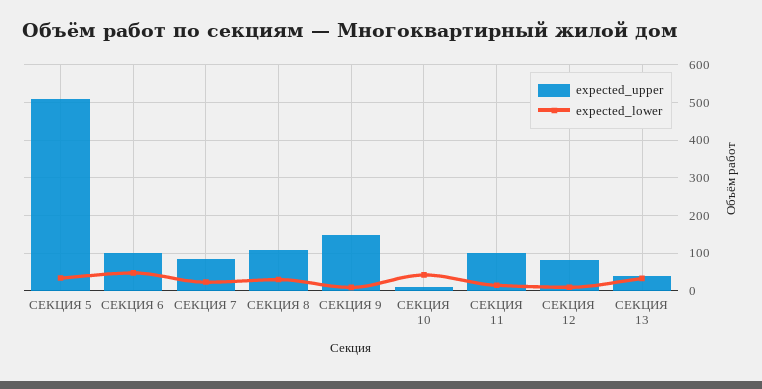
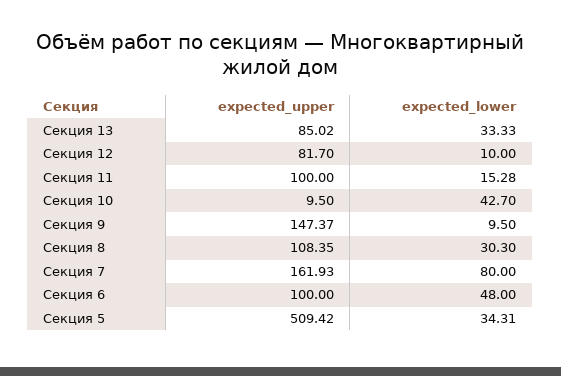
  {
    "expected_upper": {
      "СЕКЦИЯ 5": 509.42,
      "СЕКЦИЯ 6": 100,
-     "СЕКЦИЯ 7": 80,
+     "СЕКЦИЯ 7": 161.93,
      "СЕКЦИЯ 8": 108.35,
      "СЕКЦИЯ 9": 147.37,
      "СЕКЦИЯ 10": 9.5,
      "СЕКЦИЯ 11": 100,
      "СЕКЦИЯ 12": 81.7,
-     "СЕКЦИЯ 13": 40
+     "СЕКЦИЯ 13": 85.02
    },
    "expected_lower": {
      "СЕКЦИЯ 5": 34.31,
      "СЕКЦИЯ 6": 48,
-     "СЕКЦИЯ 7": 20,
+     "СЕКЦИЯ 7": 80,
      "СЕКЦИЯ 8": 30.3,
      "СЕКЦИЯ 9": 9.5,
      "СЕКЦИЯ 10": 42.7,
      "СЕКЦИЯ 11": 15.28,
      "СЕКЦИЯ 12": 10,
      "СЕКЦИЯ 13": 33.33
    }
  }

